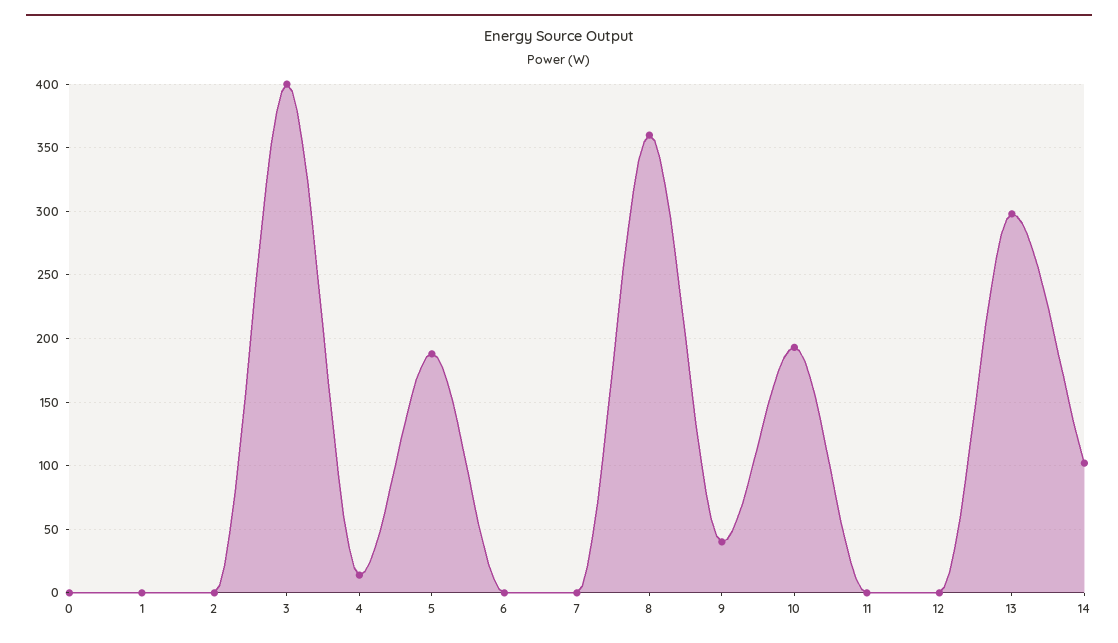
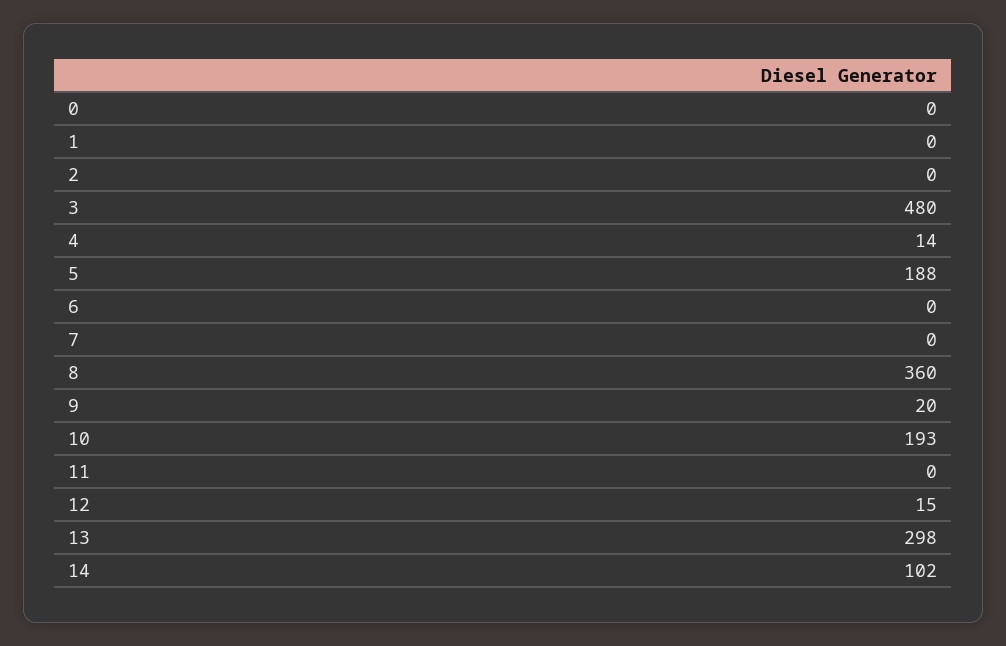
  {
    "0": 0,
    "1": 0,
    "2": 0,
-   "3": 400,
+   "3": 480,
    "4": 14,
    "5": 188,
    "6": 0,
    "7": 0,
    "8": 360,
-   "9": 40,
+   "9": 20,
    "10": 193,
    "11": 0,
-   "12": 0,
+   "12": 15,
    "13": 298,
    "14": 102
  }

